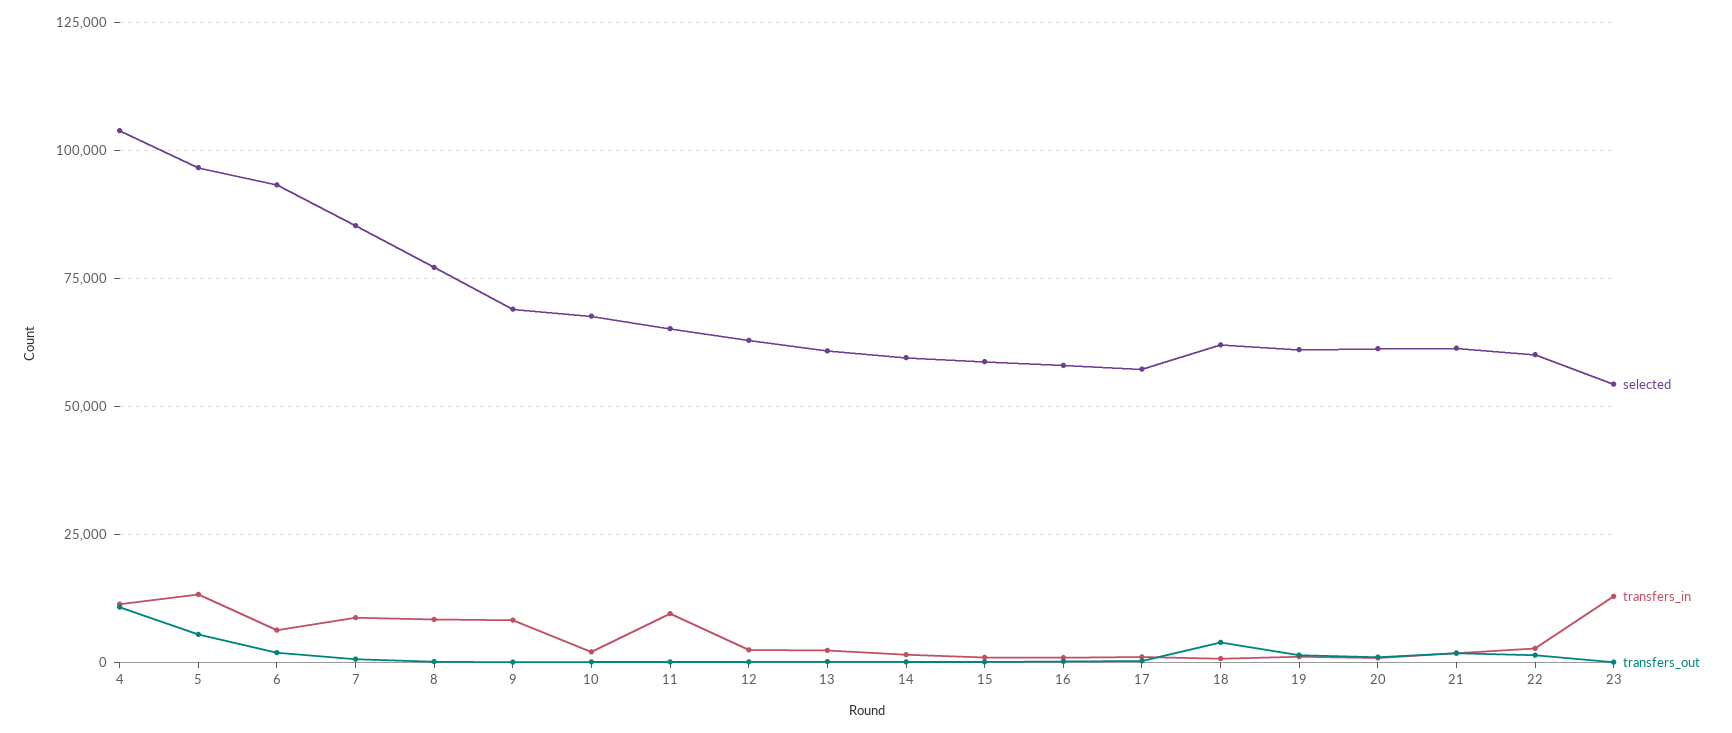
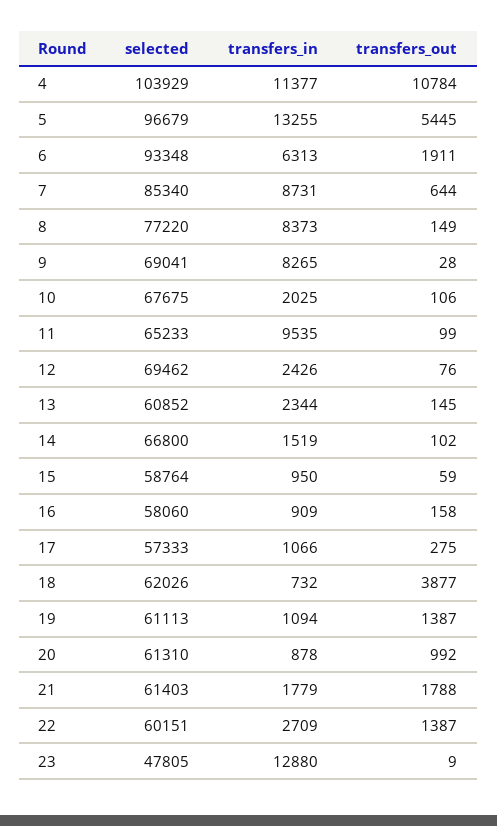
  {
    "selected": {
      "4": 103929,
      "5": 96679,
      "6": 93348,
      "7": 85340,
      "8": 77220,
      "9": 69041,
      "10": 67675,
      "11": 65233,
-     "12": 62500,
+     "12": 69462,
      "13": 60852,
-     "14": 60000,
+     "14": 66800,
      "15": 58764,
      "16": 58060,
      "17": 57333,
      "18": 62026,
      "19": 61113,
      "20": 61310,
      "21": 61403,
      "22": 60151,
-     "23": 55000
+     "23": 47805
    },
    "transfers_in": {
      "4": 11377,
      "5": 13255,
      "6": 6313,
      "7": 8731,
      "8": 8373,
      "9": 8265,
      "10": 2025,
      "11": 9535,
      "12": 2426,
      "13": 2344,
      "14": 1519,
      "15": 950,
      "16": 909,
      "17": 1066,
      "18": 732,
      "19": 1094,
      "20": 878,
      "21": 1779,
      "22": 2709,
      "23": 12880
    },
    "transfers_out": {
      "4": 10784,
      "5": 5445,
      "6": 1911,
      "7": 644,
      "8": 149,
      "9": 28,
      "10": 106,
      "11": 99,
      "12": 76,
      "13": 145,
      "14": 102,
      "15": 59,
      "16": 158,
      "17": 275,
      "18": 3877,
      "19": 1387,
      "20": 992,
      "21": 1788,
      "22": 1387,
      "23": 9
    }
  }

